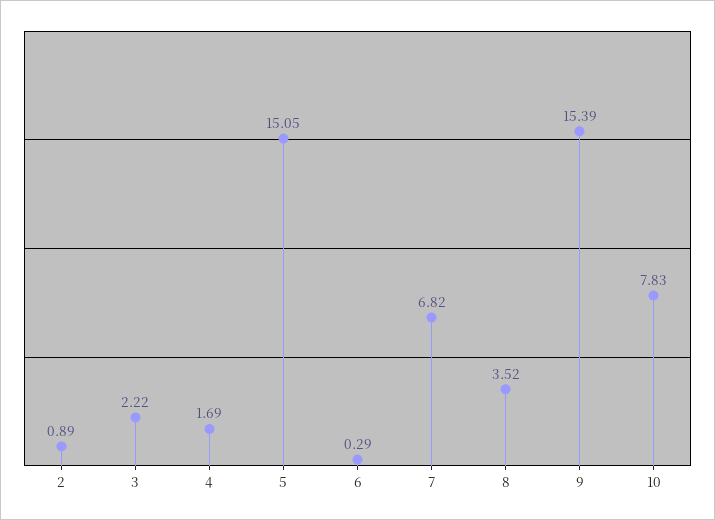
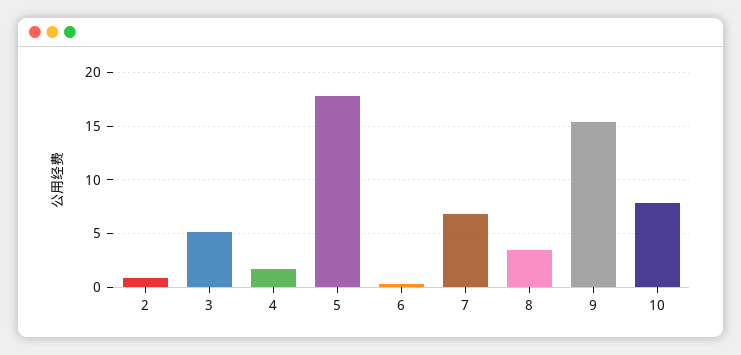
  {
    "2": 0.89,
-   "3": 2.22,
+   "3": 5,
    "4": 1.69,
-   "5": 15.05,
+   "5": 18,
    "6": 0.29,
    "7": 6.82,
    "8": 3.52,
    "9": 15.39,
    "10": 7.83
  }

